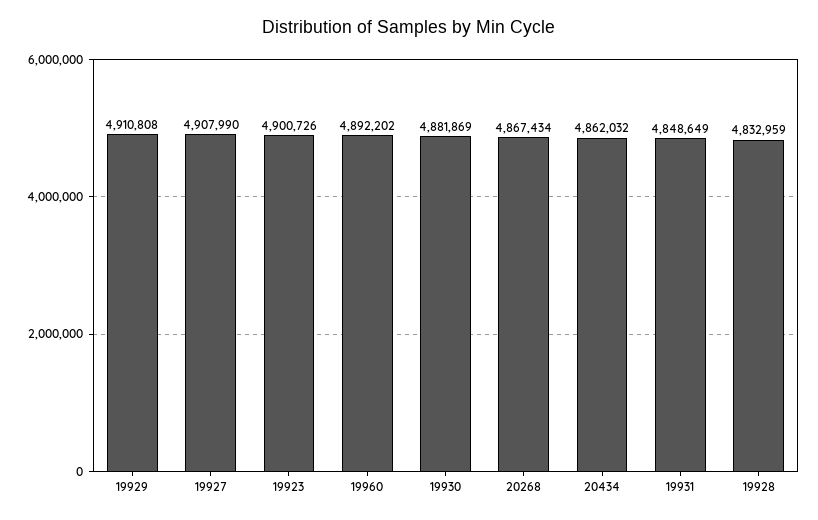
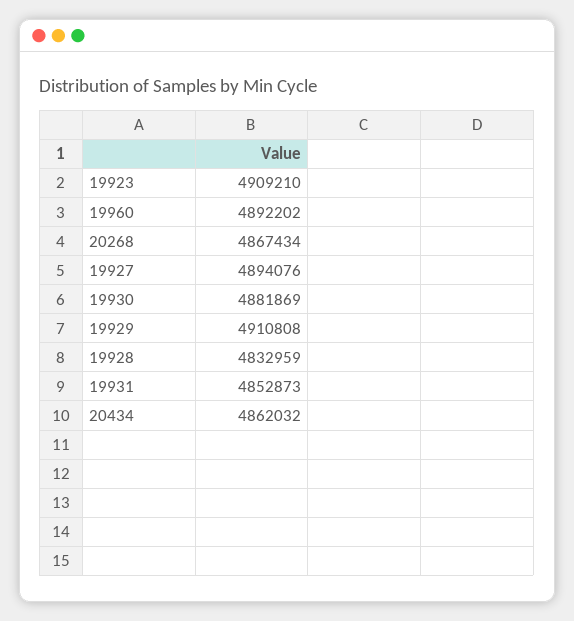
  {
    "19929": 4910808,
-   "19927": 4907990,
+   "19927": 4894076,
-   "19923": 4900726,
+   "19923": 4909210,
    "19960": 4892202,
    "19930": 4881869,
    "20268": 4867434,
    "20434": 4862032,
-   "19931": 4848649,
+   "19931": 4852873,
    "19928": 4832959
  }

